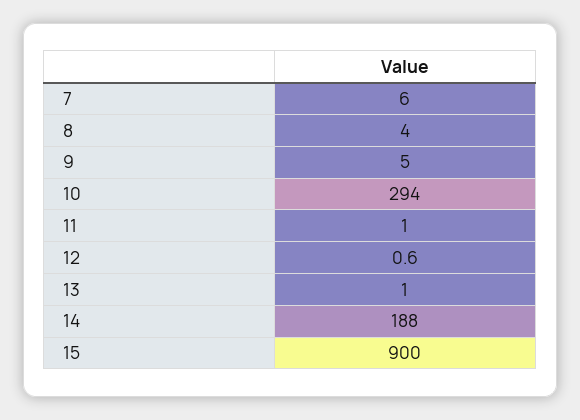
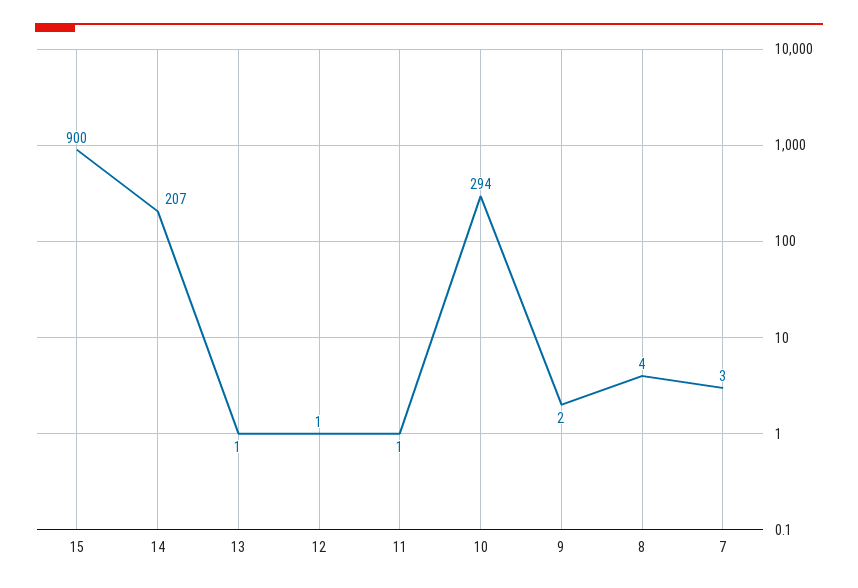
  {
-   "7": 6,
+   "7": 3,
    "8": 4,
-   "9": 5,
+   "9": 2,
    "10": 294,
    "11": 1,
    "12": 0.6,
    "13": 1,
-   "14": 188,
+   "14": 207,
    "15": 900
  }

